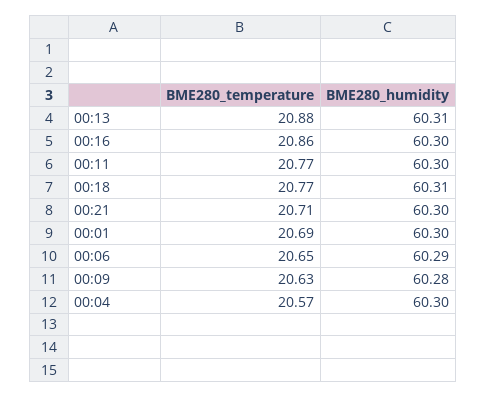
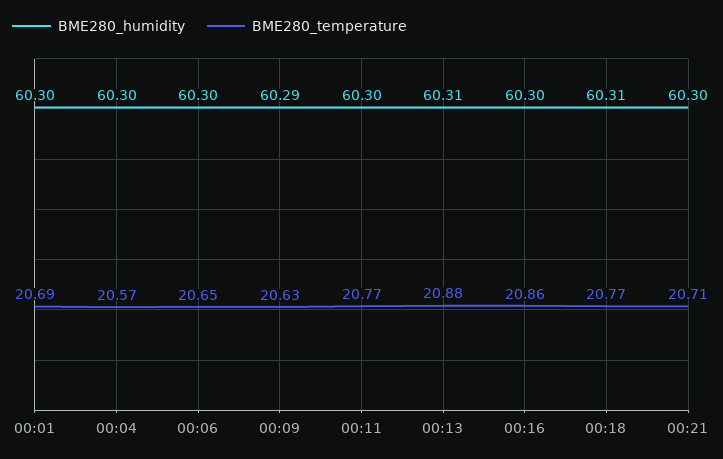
  {
    "BME280_temperature": {
      "00:13": 20.88,
      "00:16": 20.86,
      "00:11": 20.77,
      "00:18": 20.77,
      "00:21": 20.71,
      "00:01": 20.69,
      "00:06": 20.65,
      "00:09": 20.63,
      "00:04": 20.57
    },
    "BME280_humidity": {
      "00:13": 60.31,
      "00:16": 60.3,
      "00:11": 60.3,
      "00:18": 60.31,
      "00:21": 60.3,
      "00:01": 60.3,
-     "00:06": 60.29,
+     "00:06": 60.3,
-     "00:09": 60.28,
+     "00:09": 60.29,
      "00:04": 60.3
    }
  }

